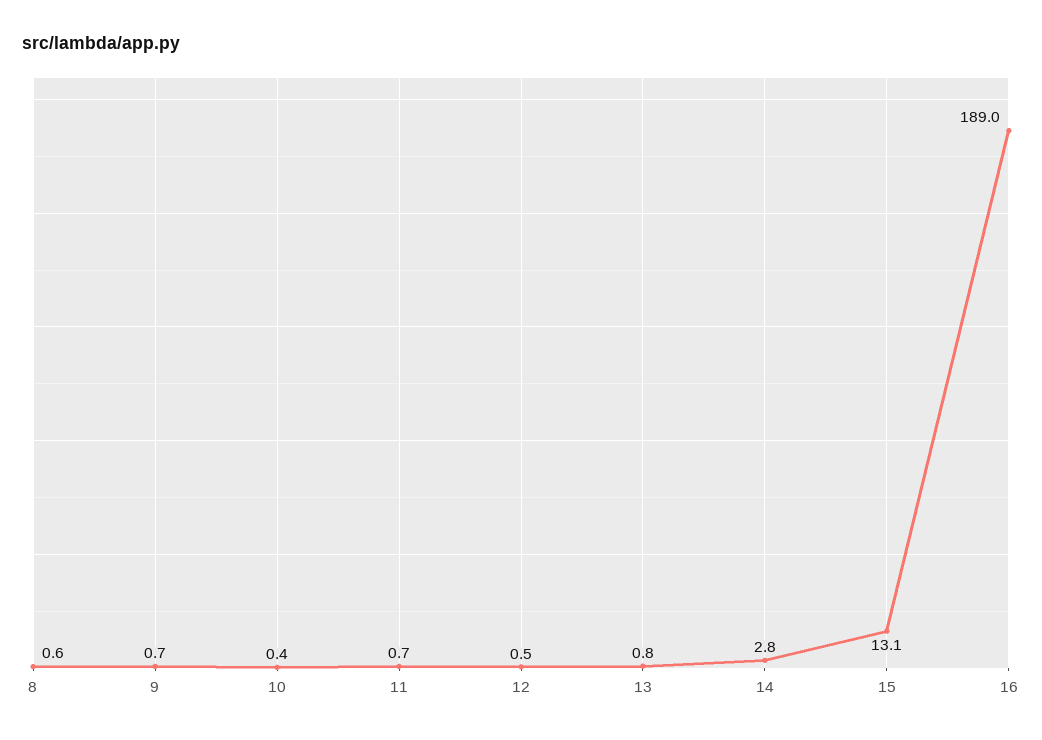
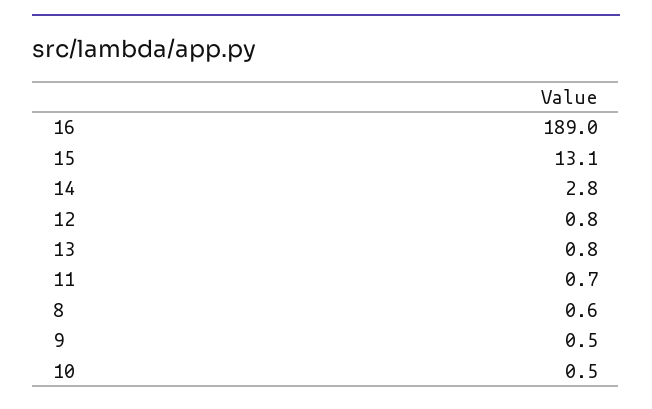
  {
    "8": 0.6,
-   "9": 0.7,
+   "9": 0.5,
-   "10": 0.4,
+   "10": 0.5,
    "11": 0.7,
-   "12": 0.5,
+   "12": 0.8,
    "13": 0.8,
    "14": 2.8,
    "15": 13.1,
    "16": 189
  }

